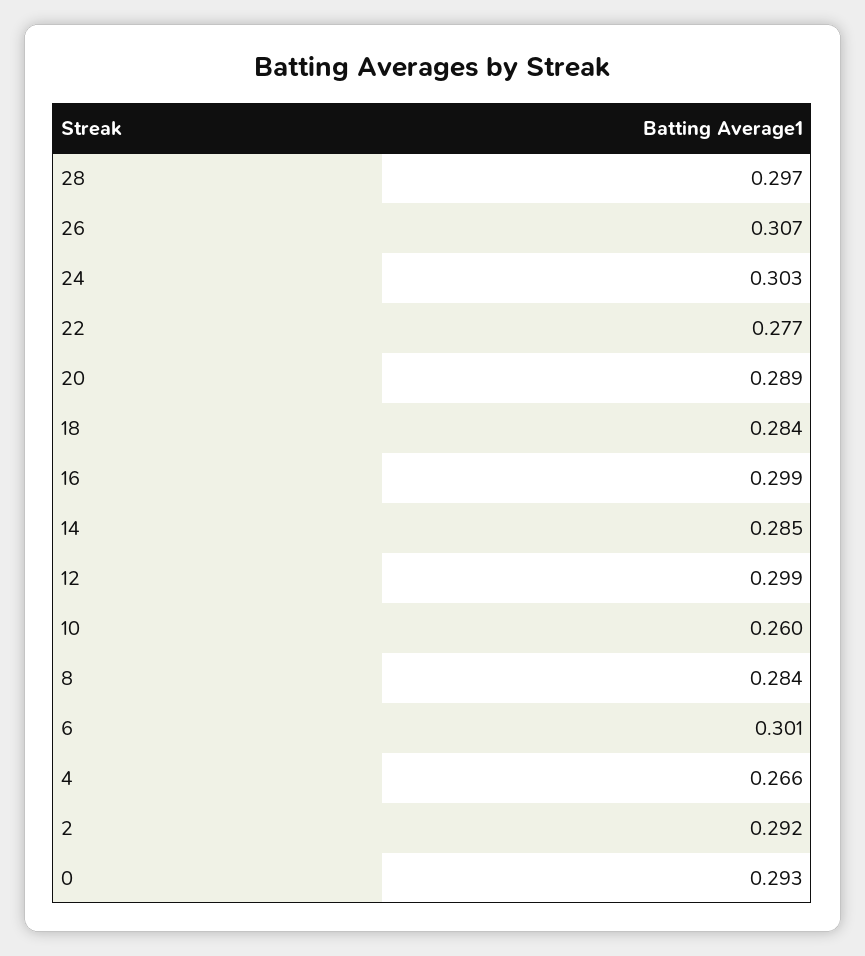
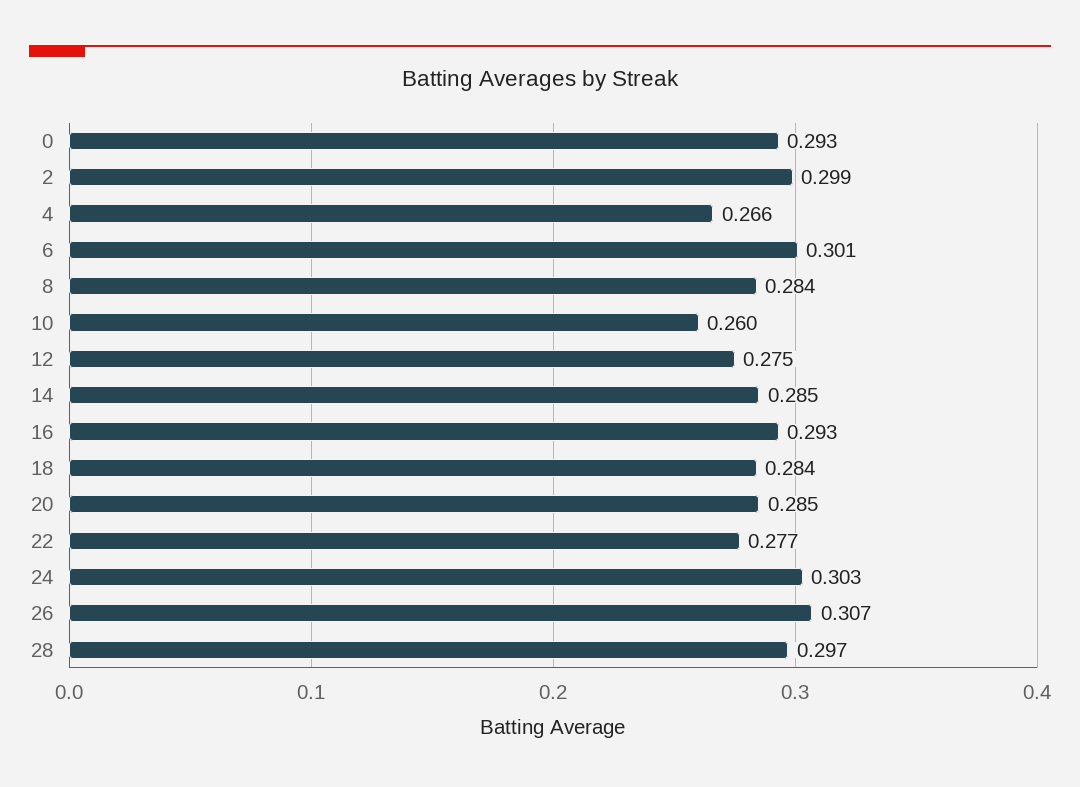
  {
    "28": 0.297,
    "26": 0.307,
    "24": 0.303,
    "22": 0.277,
-   "20": 0.289,
+   "20": 0.285,
    "18": 0.284,
-   "16": 0.299,
+   "16": 0.293,
    "14": 0.285,
-   "12": 0.299,
+   "12": 0.275,
    "10": 0.26,
    "8": 0.284,
    "6": 0.301,
    "4": 0.266,
-   "2": 0.292,
+   "2": 0.299,
    "0": 0.293
  }

